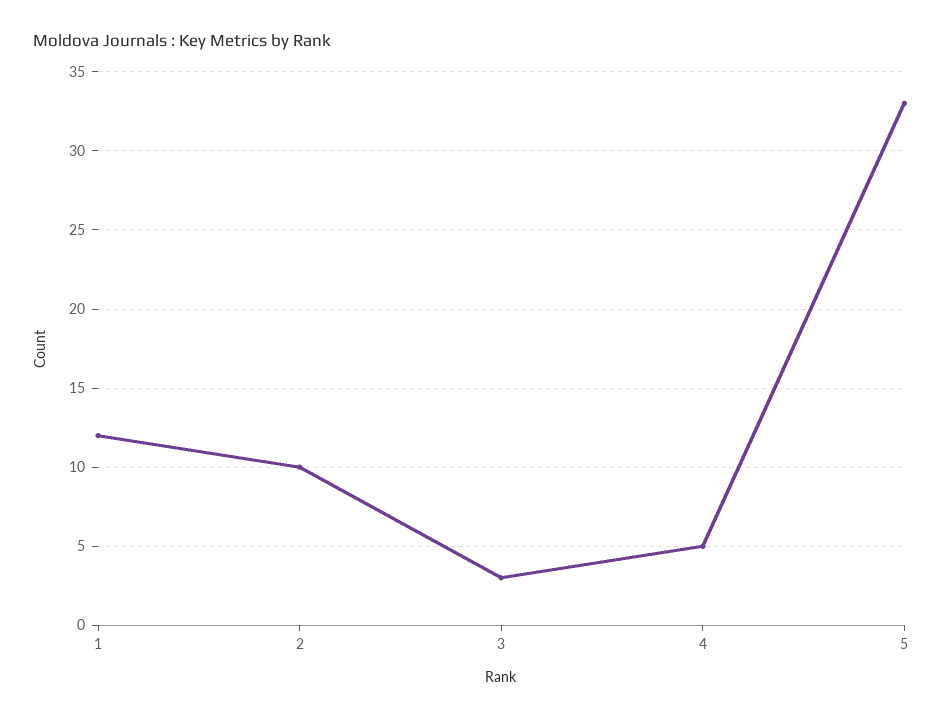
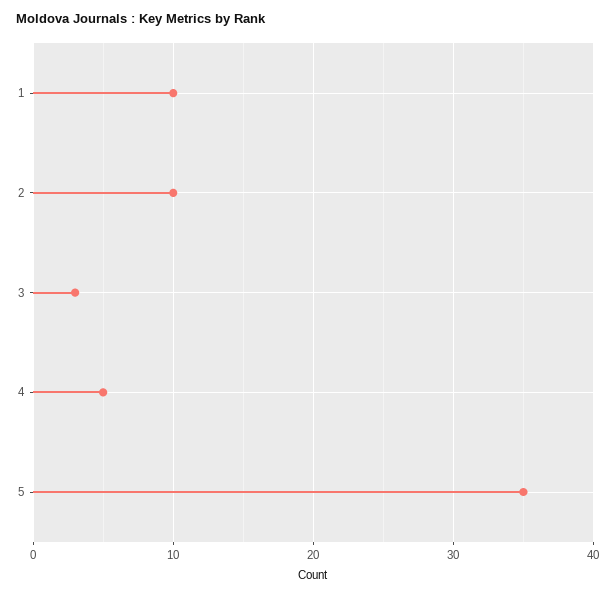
  {
-   "1": 12,
+   "1": 10,
    "2": 10,
    "3": 3,
    "4": 5,
-   "5": 33
+   "5": 35
  }

